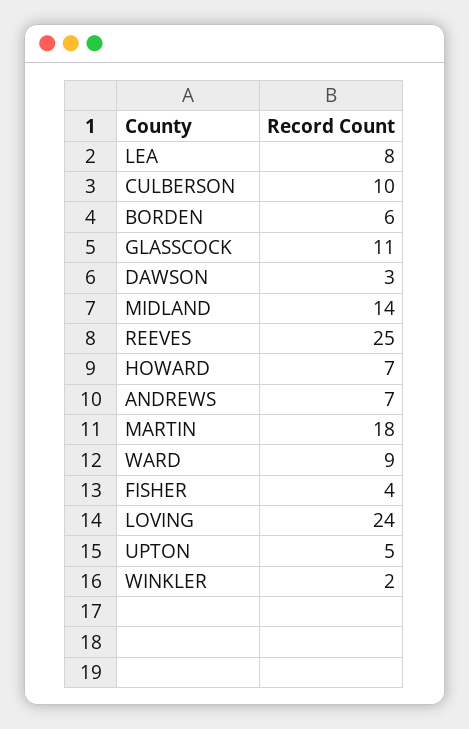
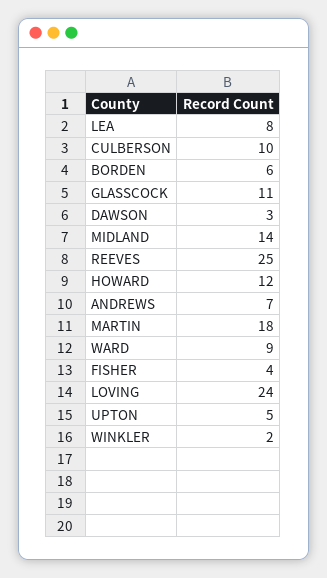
  {
    "LEA": 8,
    "CULBERSON": 10,
    "BORDEN": 6,
    "GLASSCOCK": 11,
    "DAWSON": 3,
    "MIDLAND": 14,
    "REEVES": 25,
-   "HOWARD": 7,
+   "HOWARD": 12,
    "ANDREWS": 7,
    "MARTIN": 18,
    "WARD": 9,
    "FISHER": 4,
    "LOVING": 24,
    "UPTON": 5,
    "WINKLER": 2
  }

